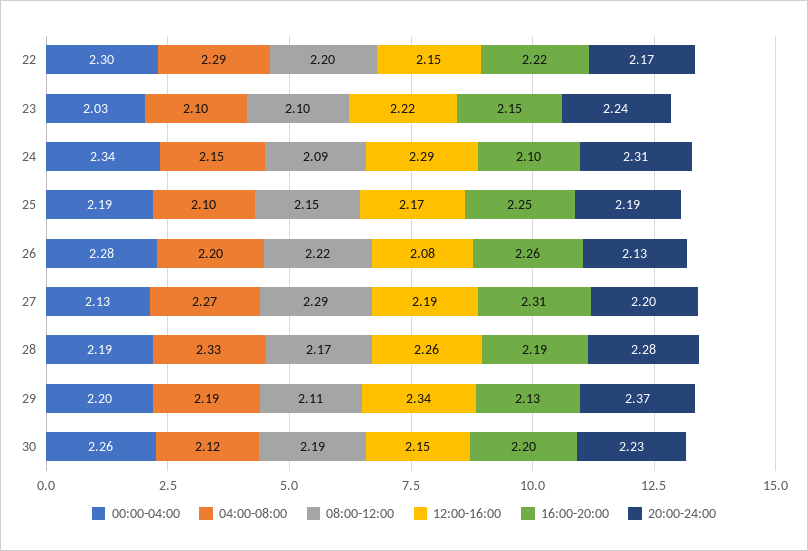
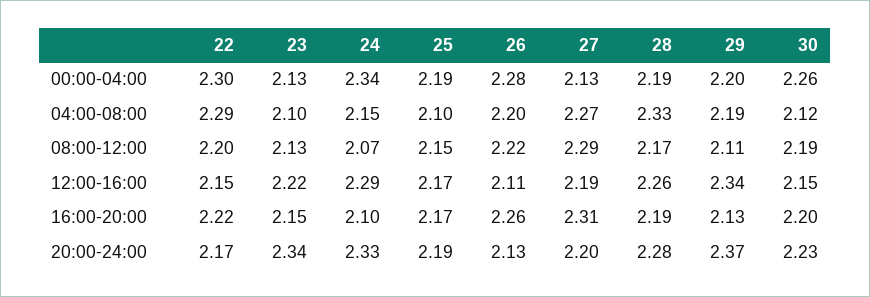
  {
    "00:00-04:00": {
      "22": 2.3,
-     "23": 2.03,
+     "23": 2.13,
      "24": 2.34,
      "25": 2.19,
      "26": 2.28,
      "27": 2.13,
      "28": 2.19,
      "29": 2.2,
      "30": 2.26
    },
    "04:00-08:00": {
      "22": 2.29,
      "23": 2.1,
      "24": 2.15,
      "25": 2.1,
      "26": 2.2,
      "27": 2.27,
      "28": 2.33,
      "29": 2.19,
      "30": 2.12
    },
    "08:00-12:00": {
      "22": 2.2,
-     "23": 2.1,
+     "23": 2.13,
-     "24": 2.09,
+     "24": 2.07,
      "25": 2.15,
      "26": 2.22,
      "27": 2.29,
      "28": 2.17,
      "29": 2.11,
      "30": 2.19
    },
    "12:00-16:00": {
      "22": 2.15,
      "23": 2.22,
      "24": 2.29,
      "25": 2.17,
-     "26": 2.08,
+     "26": 2.11,
      "27": 2.19,
      "28": 2.26,
      "29": 2.34,
      "30": 2.15
    },
    "16:00-20:00": {
      "22": 2.22,
      "23": 2.15,
      "24": 2.1,
-     "25": 2.25,
+     "25": 2.17,
      "26": 2.26,
      "27": 2.31,
      "28": 2.19,
      "29": 2.13,
      "30": 2.2
    },
    "20:00-24:00": {
      "22": 2.17,
-     "23": 2.24,
+     "23": 2.34,
-     "24": 2.31,
+     "24": 2.33,
      "25": 2.19,
      "26": 2.13,
      "27": 2.2,
      "28": 2.28,
      "29": 2.37,
      "30": 2.23
    }
  }

